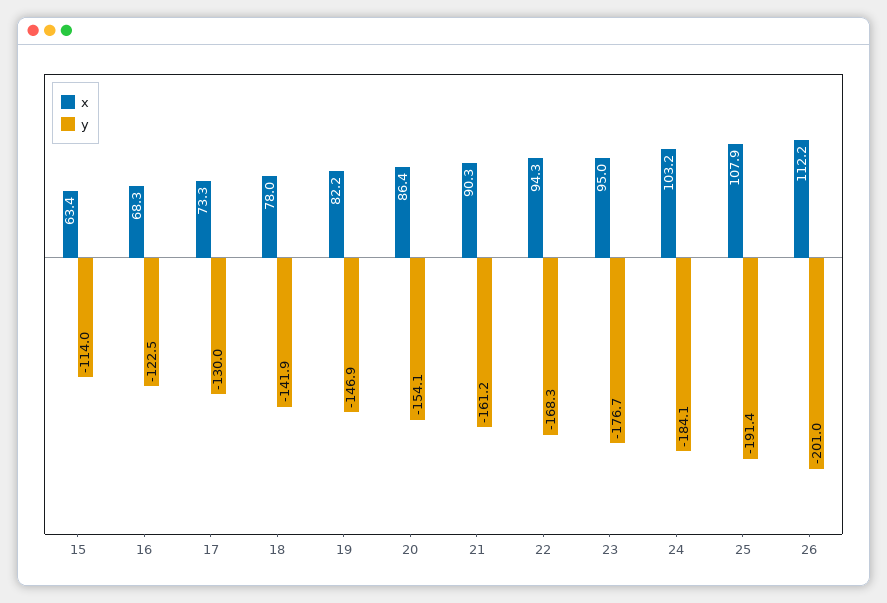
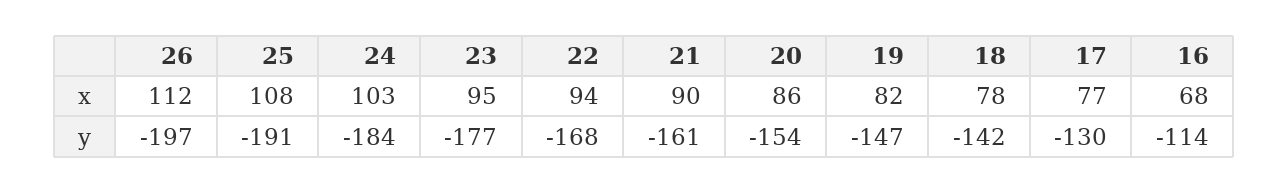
  {
    "x": {
-     "15": 63.4,
      "16": 68.3,
-     "17": 73.3,
+     "17": 77,
      "18": 78,
      "19": 82.2,
      "20": 86.4,
      "21": 90.3,
      "22": 94.3,
      "23": 95,
      "24": 103.2,
      "25": 107.9,
      "26": 112.2
    },
    "y": {
-     "15": -114,
-     "16": -122.5,
+     "16": -114,
      "17": -130,
      "18": -141.9,
      "19": -146.9,
      "20": -154.1,
      "21": -161.2,
      "22": -168.3,
      "23": -176.7,
      "24": -184.1,
      "25": -191.4,
-     "26": -201
+     "26": -197
    }
  }

